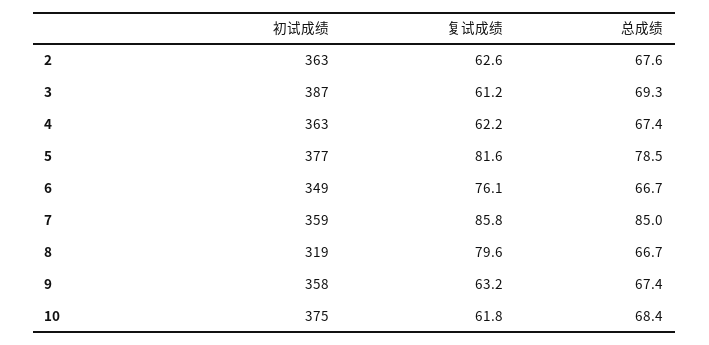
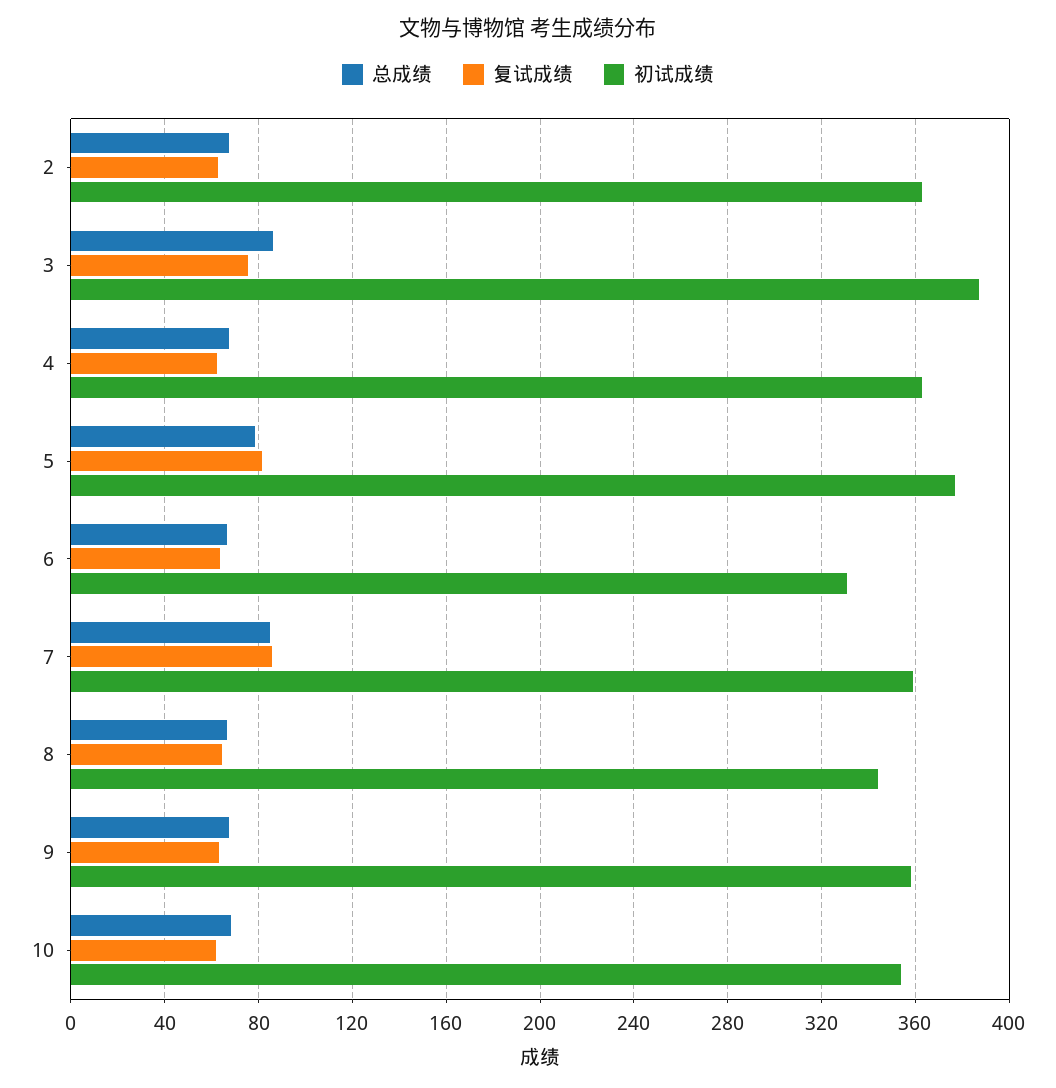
  {
    "初试成绩": {
      "2": 363,
      "3": 387,
      "4": 363,
      "5": 377,
-     "6": 349,
+     "6": 330,
      "7": 359,
-     "8": 319,
+     "8": 345,
      "9": 358,
-     "10": 375
+     "10": 355
    },
    "复试成绩": {
      "2": 62.6,
-     "3": 61.2,
+     "3": 75,
      "4": 62.2,
      "5": 81.6,
-     "6": 76.1,
+     "6": 65,
      "7": 85.8,
-     "8": 79.6,
+     "8": 65,
      "9": 63.2,
      "10": 61.8
    },
    "总成绩": {
      "2": 67.6,
-     "3": 69.3,
+     "3": 85,
      "4": 67.4,
      "5": 78.5,
      "6": 66.7,
      "7": 85,
      "8": 66.7,
      "9": 67.4,
      "10": 68.4
    }
  }

